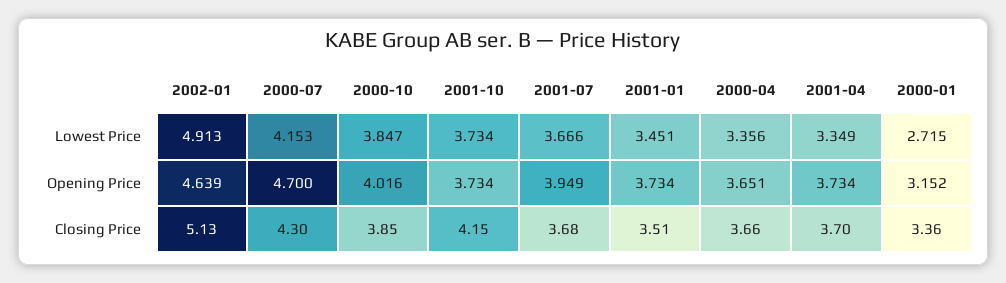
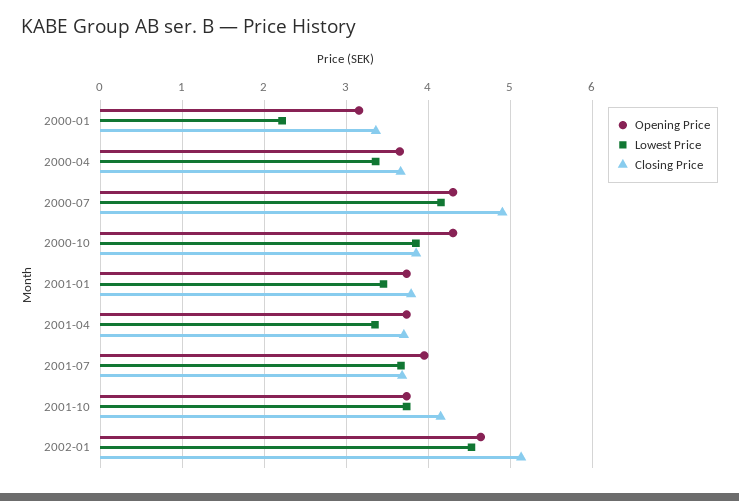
  {
    "Lowest Price": {
-     "2002-01": 4.913,
+     "2002-01": 4.5,
      "2000-07": 4.153,
      "2000-10": 3.847,
      "2001-10": 3.734,
      "2001-07": 3.666,
      "2001-01": 3.451,
      "2000-04": 3.356,
      "2001-04": 3.349,
-     "2000-01": 2.715
+     "2000-01": 2.2
    },
    "Opening Price": {
      "2002-01": 4.639,
-     "2000-07": 4.7,
+     "2000-07": 4.3,
-     "2000-10": 4.016,
+     "2000-10": 4.3,
      "2001-10": 3.734,
      "2001-07": 3.949,
      "2001-01": 3.734,
      "2000-04": 3.651,
      "2001-04": 3.734,
      "2000-01": 3.152
    },
    "Closing Price": {
      "2002-01": 5.13,
-     "2000-07": 4.3,
+     "2000-07": 4.9,
      "2000-10": 3.85,
      "2001-10": 4.15,
      "2001-07": 3.68,
-     "2001-01": 3.51,
+     "2001-01": 3.8,
      "2000-04": 3.66,
      "2001-04": 3.7,
      "2000-01": 3.36
    }
  }

